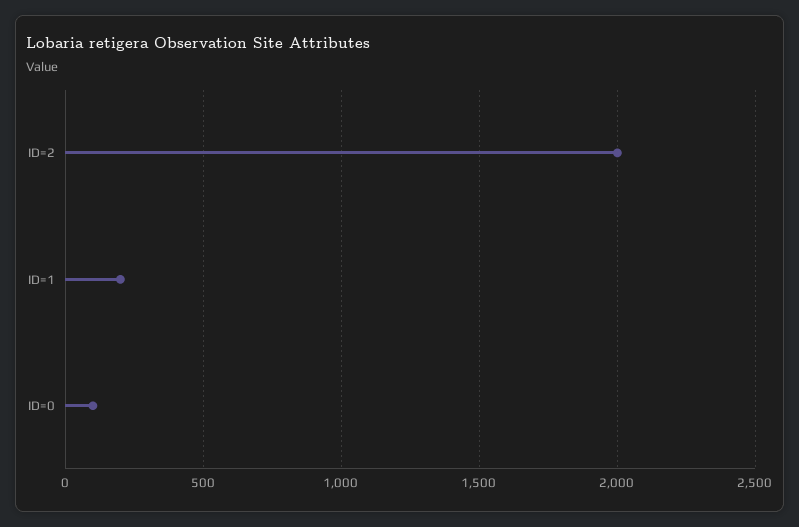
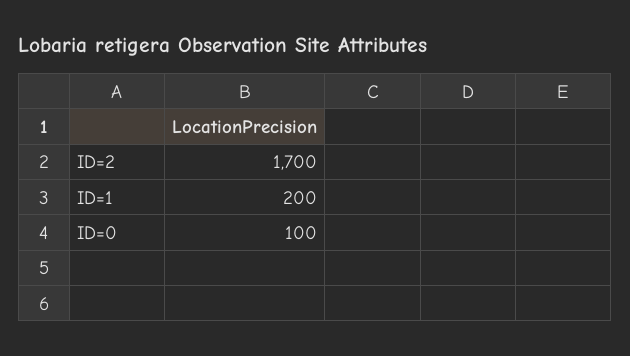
  {
-   "ID=2": 2000,
+   "ID=2": 1700,
    "ID=1": 200,
    "ID=0": 100
  }

